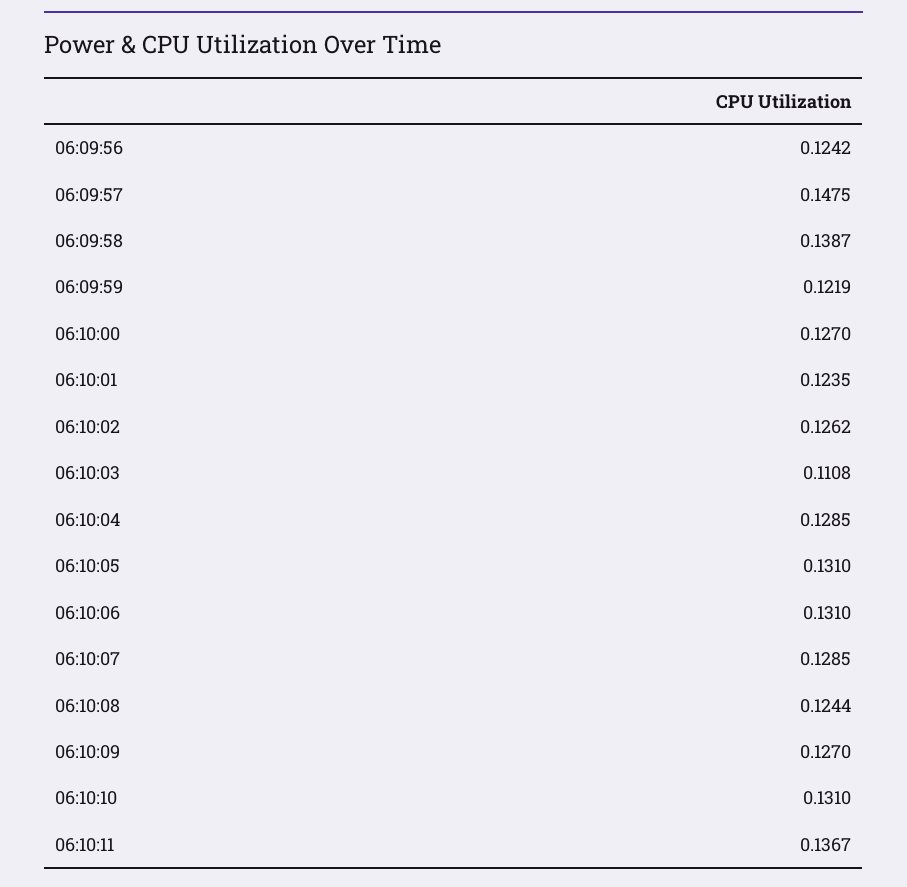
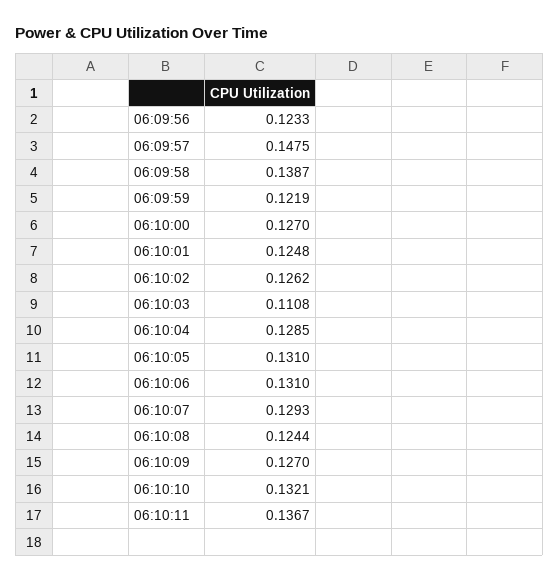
  {
-   "06:09:56": 0.1242,
+   "06:09:56": 0.1233,
    "06:09:57": 0.1475,
    "06:09:58": 0.1387,
    "06:09:59": 0.1219,
    "06:10:00": 0.127,
-   "06:10:01": 0.1235,
+   "06:10:01": 0.1248,
    "06:10:02": 0.1262,
    "06:10:03": 0.1108,
    "06:10:04": 0.1285,
    "06:10:05": 0.131,
    "06:10:06": 0.131,
-   "06:10:07": 0.1285,
+   "06:10:07": 0.1293,
    "06:10:08": 0.1244,
    "06:10:09": 0.127,
-   "06:10:10": 0.131,
+   "06:10:10": 0.1321,
    "06:10:11": 0.1367
  }

